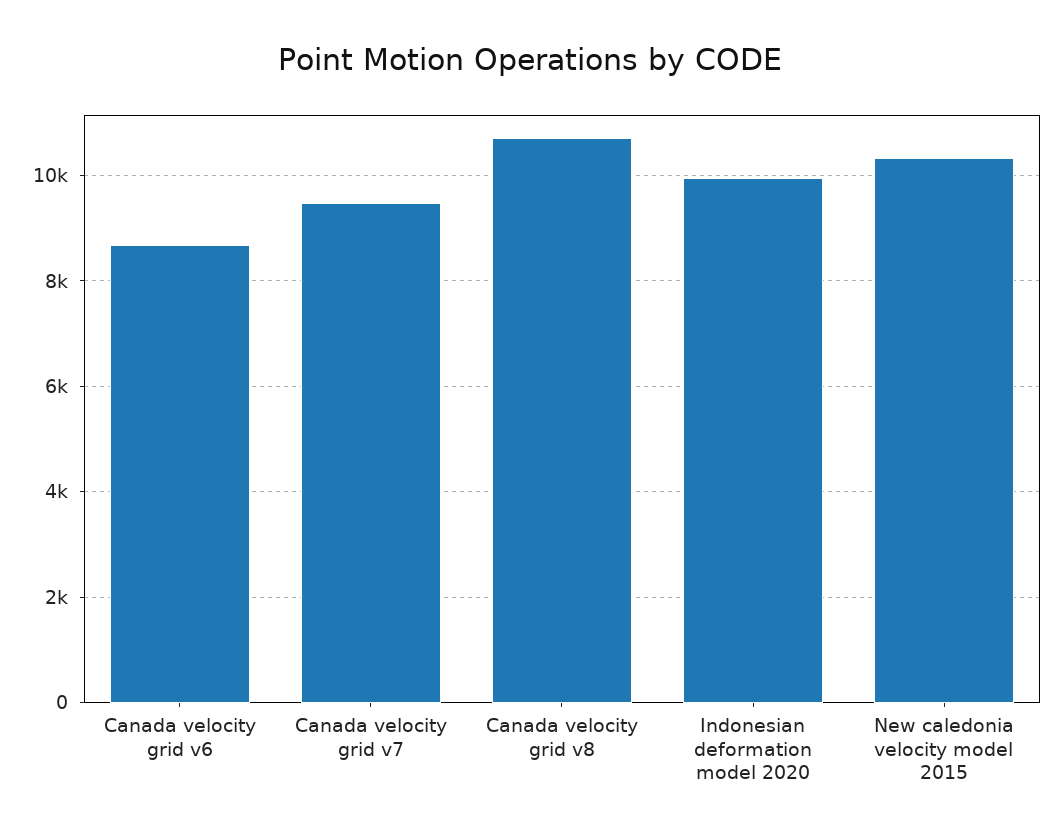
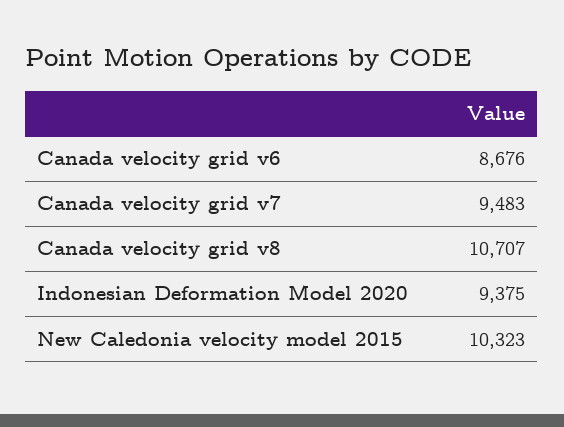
  {
    "Canada velocity grid v6": 8676,
    "Canada velocity grid v7": 9483,
    "Canada velocity grid v8": 10707,
-   "Indonesian deformation model 2020": 10000,
+   "Indonesian deformation model 2020": 9375,
    "New caledonia velocity model 2015": 10323
  }

